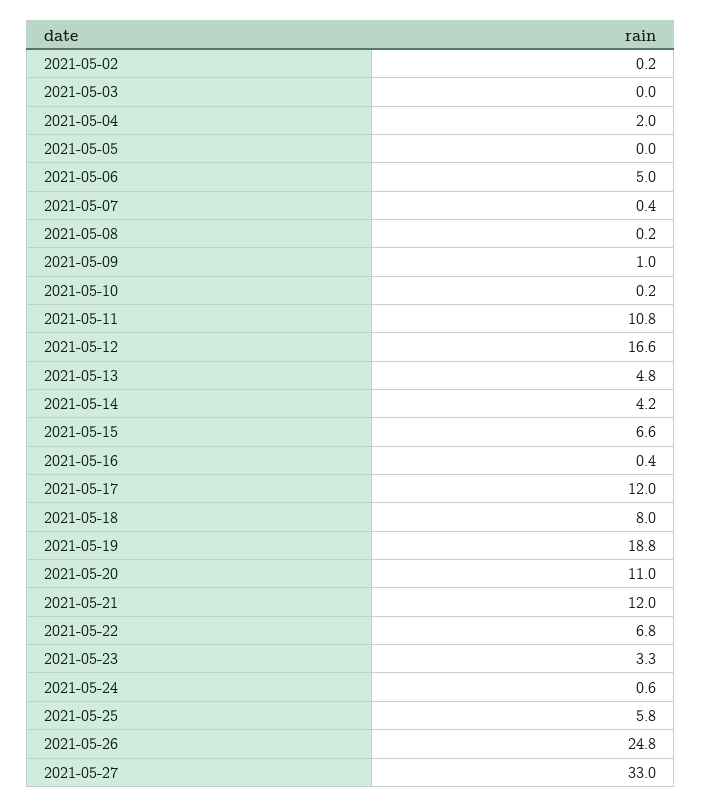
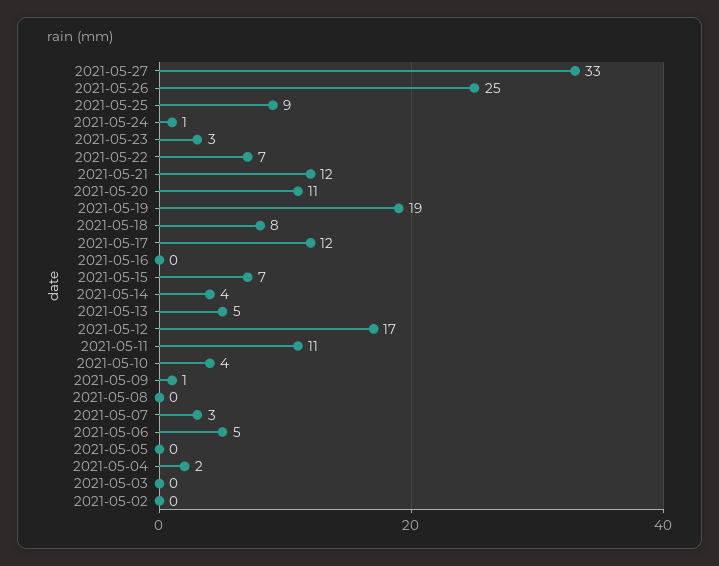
  {
    "2021-05-02": 0.2,
    "2021-05-03": 0,
    "2021-05-04": 2,
    "2021-05-05": 0,
    "2021-05-06": 5,
-   "2021-05-07": 0.4,
+   "2021-05-07": 3,
    "2021-05-08": 0.2,
    "2021-05-09": 1,
-   "2021-05-10": 0.2,
+   "2021-05-10": 4,
    "2021-05-11": 10.8,
    "2021-05-12": 16.6,
    "2021-05-13": 4.8,
    "2021-05-14": 4.2,
    "2021-05-15": 6.6,
    "2021-05-16": 0.4,
    "2021-05-17": 12,
    "2021-05-18": 8,
    "2021-05-19": 18.8,
    "2021-05-20": 11,
    "2021-05-21": 12,
    "2021-05-22": 6.8,
    "2021-05-23": 3.3,
    "2021-05-24": 0.6,
-   "2021-05-25": 5.8,
+   "2021-05-25": 9,
    "2021-05-26": 24.8,
    "2021-05-27": 33
  }

